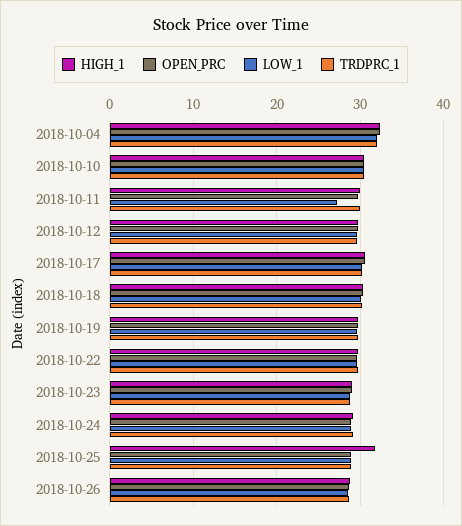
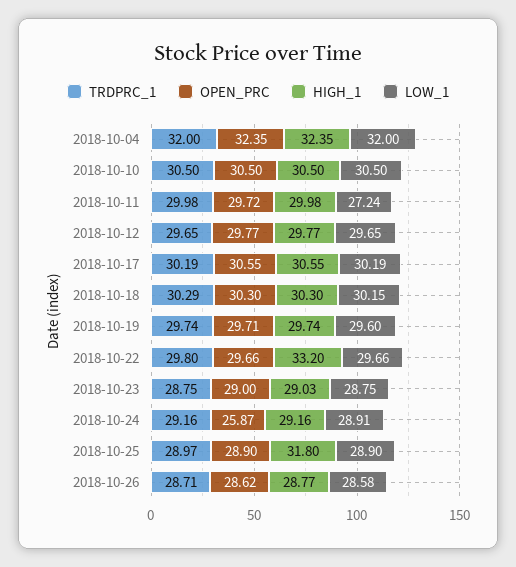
  {
    "HIGH_1": {
      "2018-10-04": 32.35,
      "2018-10-10": 30.5,
      "2018-10-11": 29.98,
      "2018-10-12": 29.77,
      "2018-10-17": 30.55,
      "2018-10-18": 30.3,
      "2018-10-19": 29.74,
-     "2018-10-22": 30,
+     "2018-10-22": 33.2,
      "2018-10-23": 29.03,
      "2018-10-24": 29.16,
      "2018-10-25": 31.8,
      "2018-10-26": 28.77
    },
    "OPEN_PRC": {
      "2018-10-04": 32.35,
      "2018-10-10": 30.5,
      "2018-10-11": 29.72,
      "2018-10-12": 29.77,
      "2018-10-17": 30.55,
      "2018-10-18": 30.3,
      "2018-10-19": 29.71,
      "2018-10-22": 29.66,
      "2018-10-23": 29,
-     "2018-10-24": 29,
+     "2018-10-24": 25.87,
      "2018-10-25": 28.9,
      "2018-10-26": 28.62
    },
    "LOW_1": {
      "2018-10-04": 32,
      "2018-10-10": 30.5,
      "2018-10-11": 27.24,
      "2018-10-12": 29.65,
      "2018-10-17": 30.19,
      "2018-10-18": 30.15,
      "2018-10-19": 29.6,
      "2018-10-22": 29.66,
      "2018-10-23": 28.75,
      "2018-10-24": 28.91,
      "2018-10-25": 28.9,
      "2018-10-26": 28.58
    },
    "TRDPRC_1": {
      "2018-10-04": 32,
      "2018-10-10": 30.5,
      "2018-10-11": 29.98,
      "2018-10-12": 29.65,
      "2018-10-17": 30.19,
      "2018-10-18": 30.29,
      "2018-10-19": 29.74,
      "2018-10-22": 29.8,
      "2018-10-23": 28.75,
      "2018-10-24": 29.16,
      "2018-10-25": 28.97,
      "2018-10-26": 28.71
    }
  }

